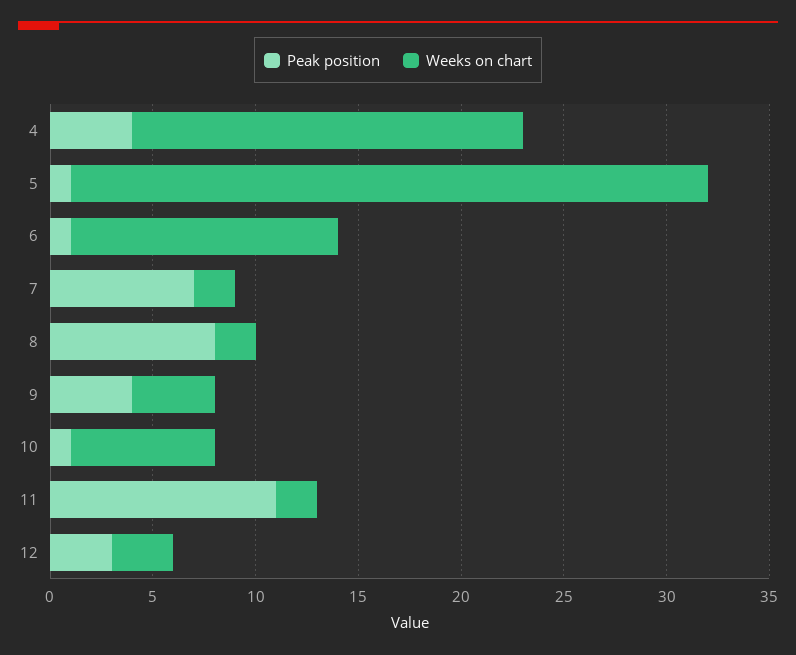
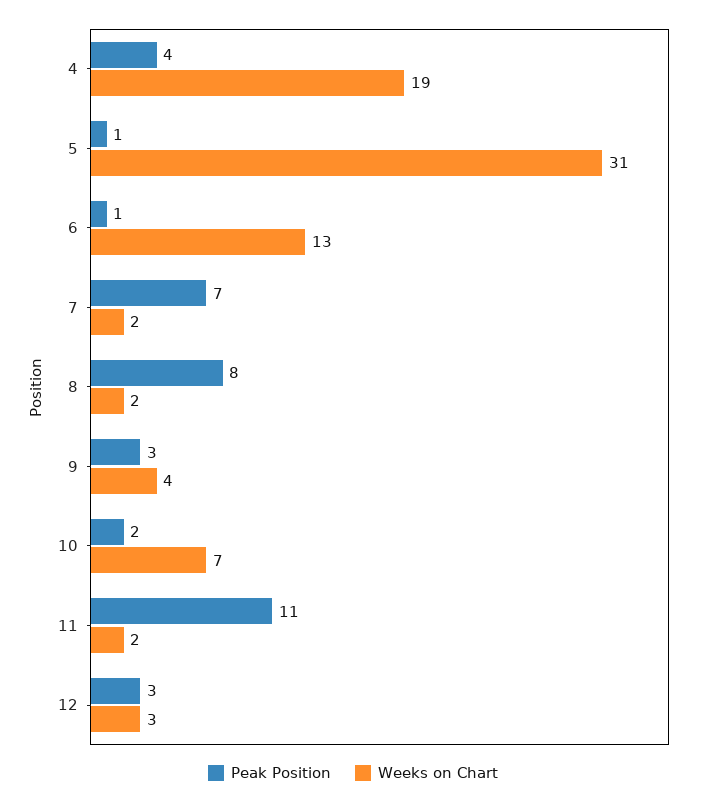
  {
    "Peak position": {
      "4": 4,
      "5": 1,
      "6": 1,
      "7": 7,
      "8": 8,
-     "9": 4,
+     "9": 3,
-     "10": 1,
+     "10": 2,
      "11": 11,
      "12": 3
    },
    "Weeks on chart": {
      "4": 19,
      "5": 31,
      "6": 13,
      "7": 2,
      "8": 2,
      "9": 4,
      "10": 7,
      "11": 2,
      "12": 3
    }
  }

